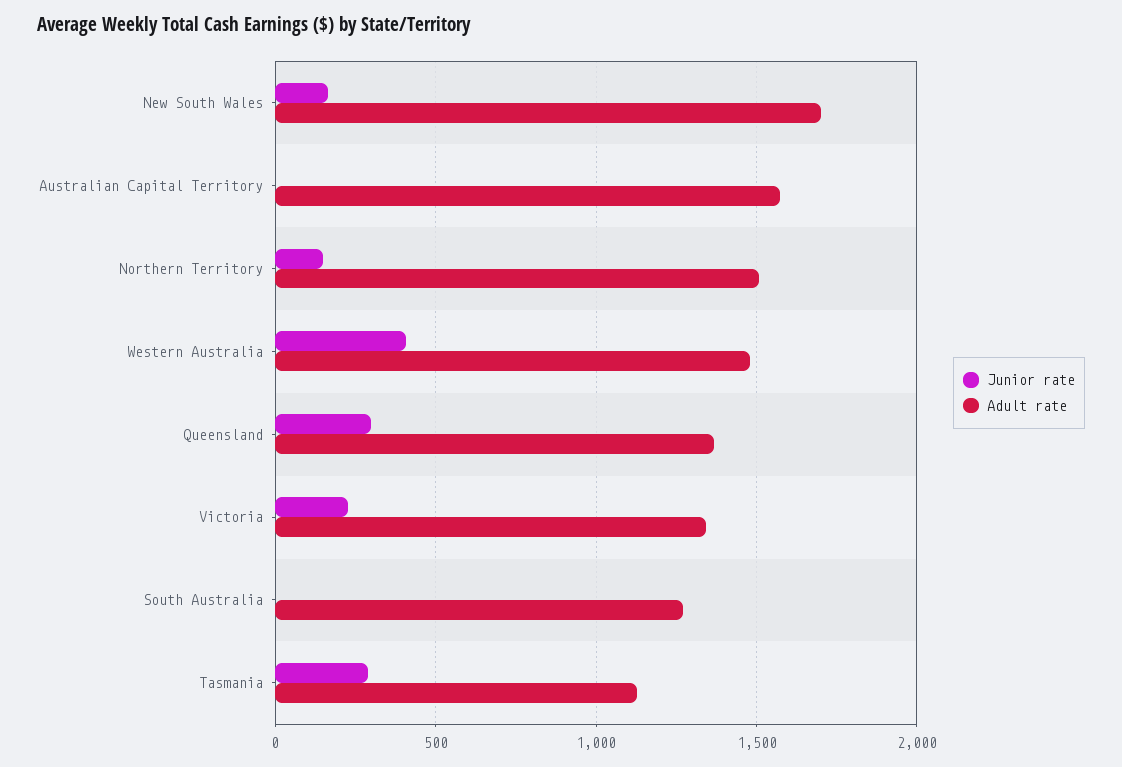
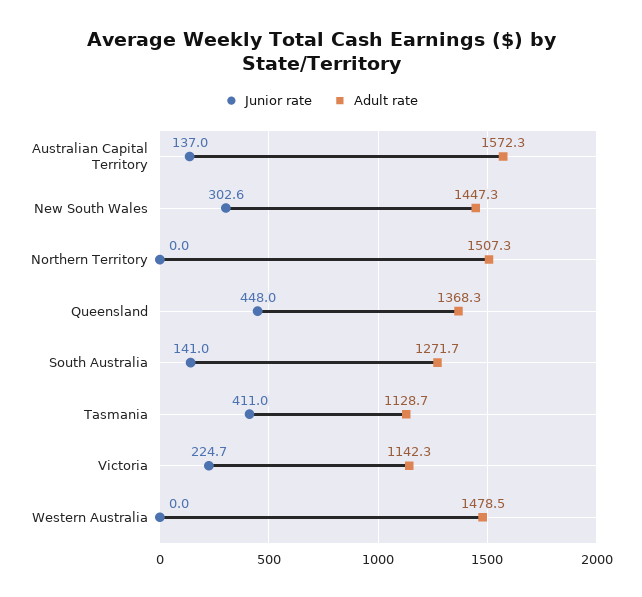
  {
    "Junior rate": {
-     "New South Wales": 150,
+     "New South Wales": 302.6,
-     "Australian Capital Territory": 0,
+     "Australian Capital Territory": 137,
-     "Northern Territory": 150,
+     "Northern Territory": 0,
-     "Western Australia": 400,
+     "Western Australia": 0,
-     "Queensland": 300,
+     "Queensland": 448,
      "Victoria": 224.7,
-     "South Australia": 0,
+     "South Australia": 141,
-     "Tasmania": 300
+     "Tasmania": 411
    },
    "Adult rate": {
-     "New South Wales": 1700,
+     "New South Wales": 1447.3,
      "Australian Capital Territory": 1572.3,
      "Northern Territory": 1507.3,
      "Western Australia": 1478.5,
      "Queensland": 1368.3,
-     "Victoria": 1350,
+     "Victoria": 1142.3,
      "South Australia": 1271.7,
      "Tasmania": 1128.7
    }
  }

